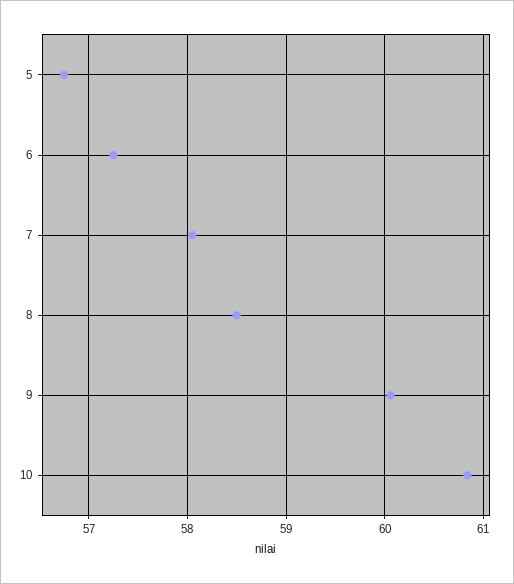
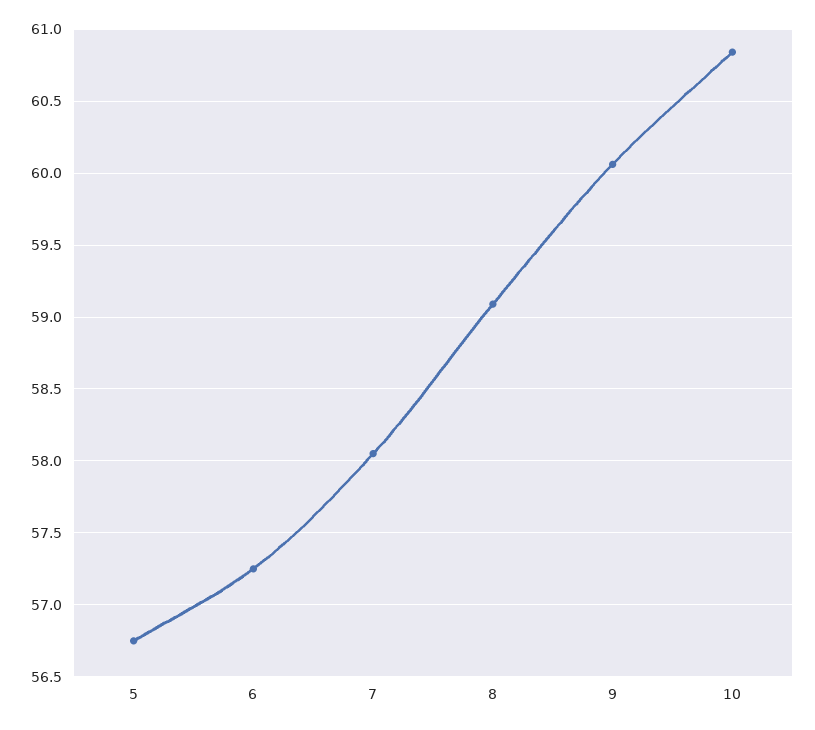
  {
    "5": 56.75,
    "6": 57.25,
    "7": 58.05,
-   "8": 58.5,
+   "8": 59.1,
    "9": 60.05,
    "10": 60.85
  }

